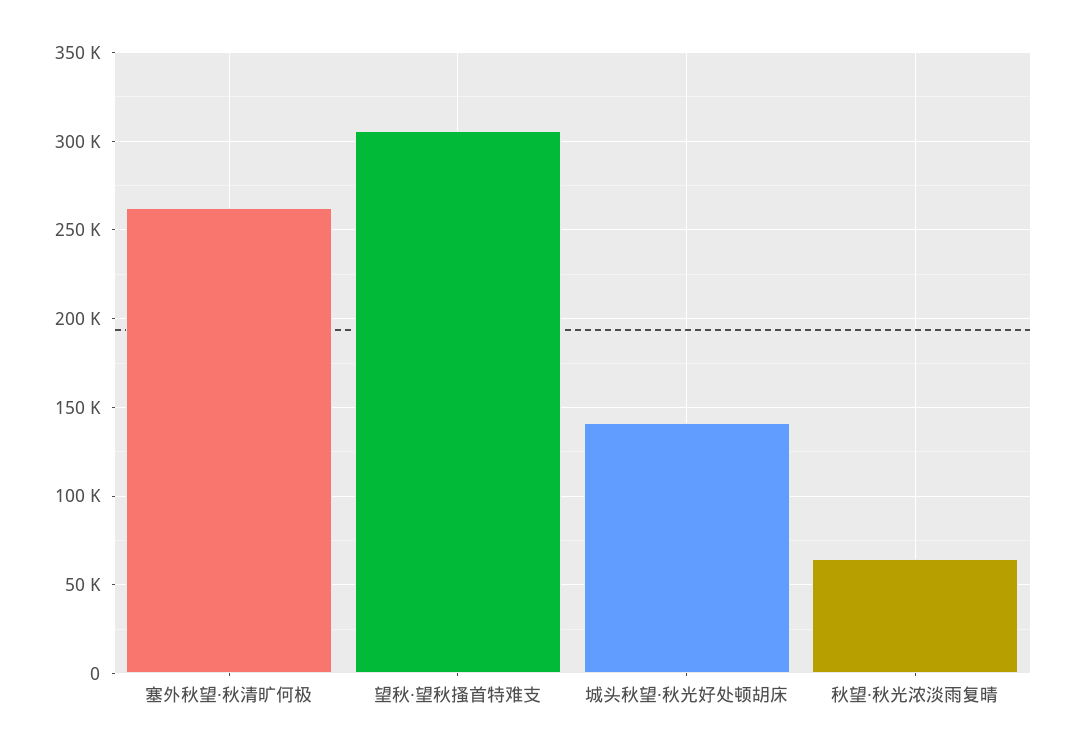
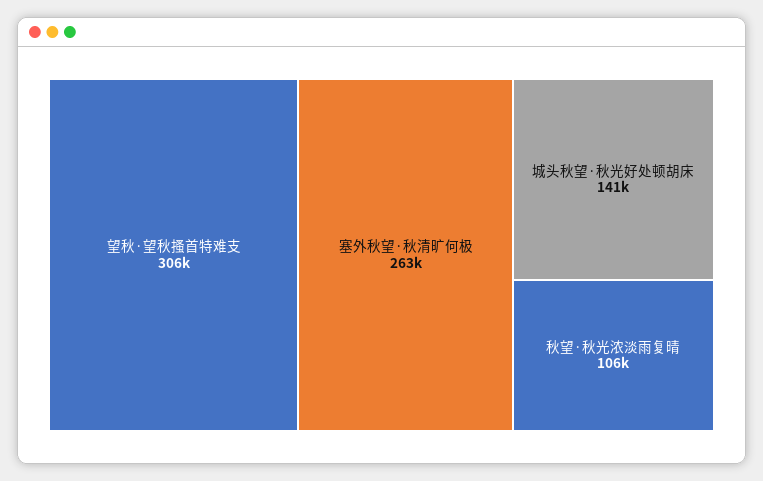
  {
    "塞外秋望·秋清旷何极": 263000,
    "望秋·望秋搔首特难支": 306000,
    "城头秋望·秋光好处顿胡床": 141000,
-   "秋望·秋光浓淡雨复晴": 65000
+   "秋望·秋光浓淡雨复晴": 106000
  }

